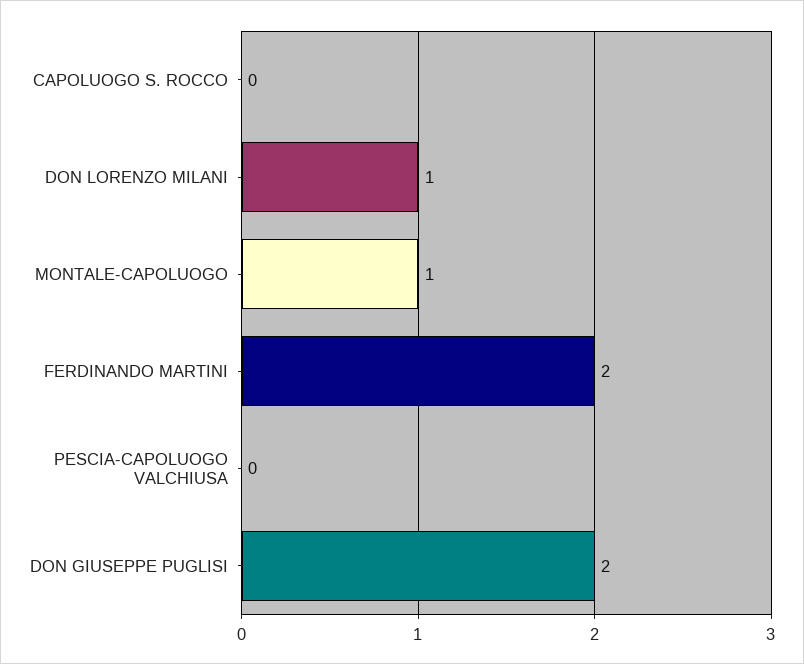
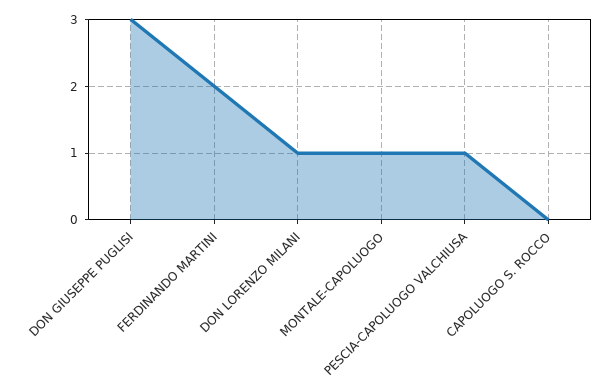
  {
    "CAPOLUOGO S. ROCCO": 0,
    "DON LORENZO MILANI": 1,
    "MONTALE-CAPOLUOGO": 1,
    "FERDINANDO MARTINI": 2,
-   "PESCIA-CAPOLUOGO VALCHIUSA": 0,
+   "PESCIA-CAPOLUOGO VALCHIUSA": 1,
-   "DON GIUSEPPE PUGLISI": 2
+   "DON GIUSEPPE PUGLISI": 3
  }

